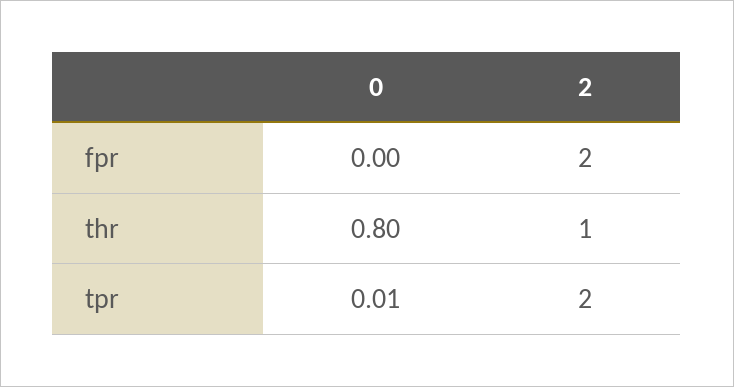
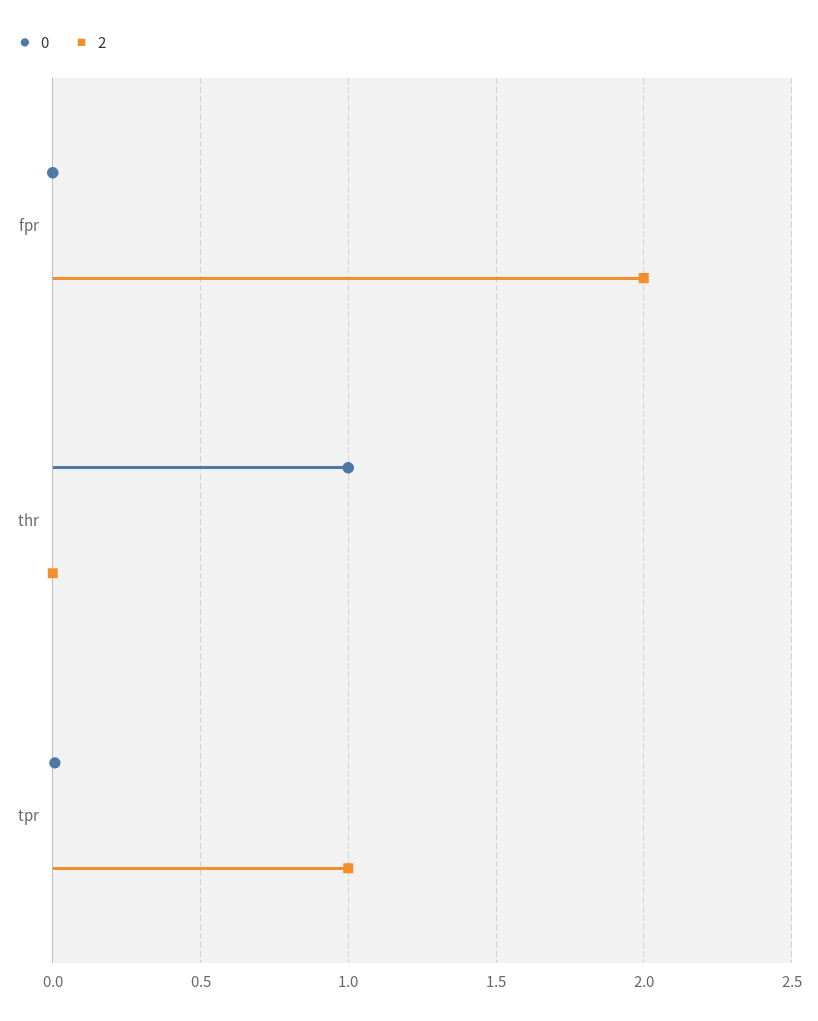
  {
    "0": {
      "fpr": 0,
-     "thr": 0.8,
+     "thr": 1,
      "tpr": 0.01
    },
    "2": {
      "fpr": 2,
-     "thr": 1,
+     "thr": 0,
-     "tpr": 2
+     "tpr": 1
    }
  }

